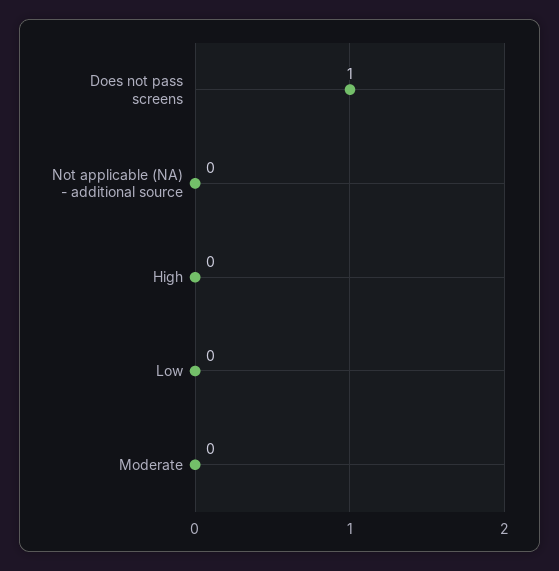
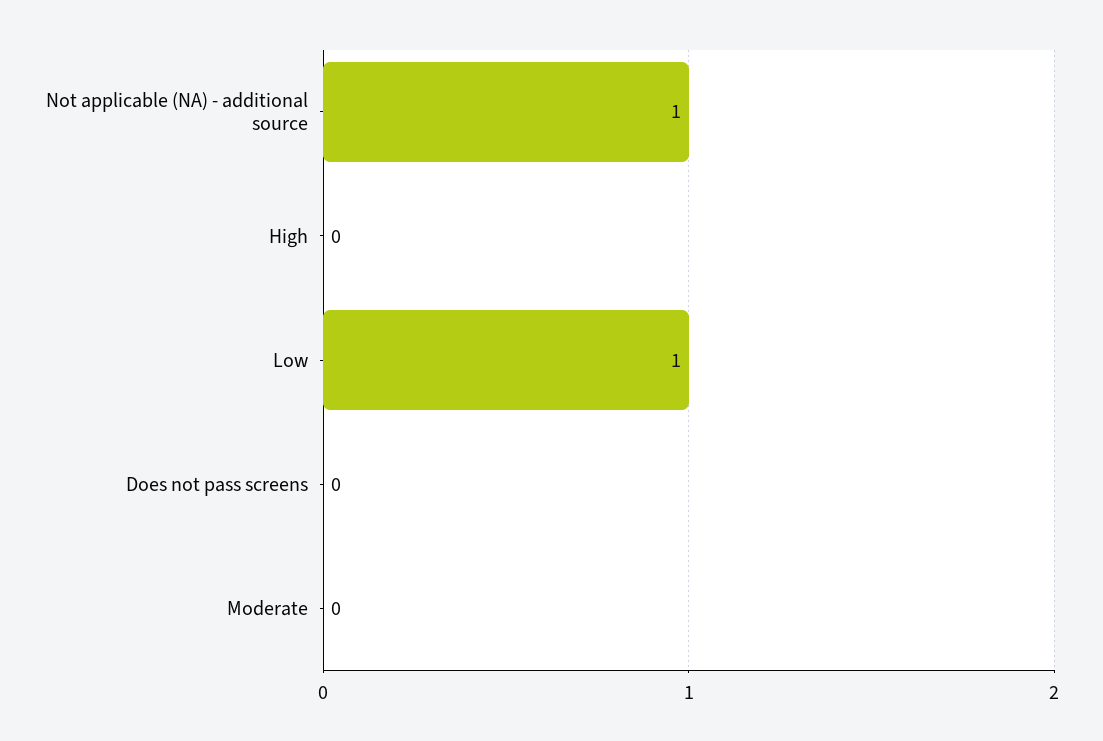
  {
-   "Does not pass screens": 1,
+   "Does not pass screens": 0,
-   "Not applicable (NA) - additional source": 0,
+   "Not applicable (NA) - additional source": 1,
    "High": 0,
-   "Low": 0,
+   "Low": 1,
    "Moderate": 0
  }

